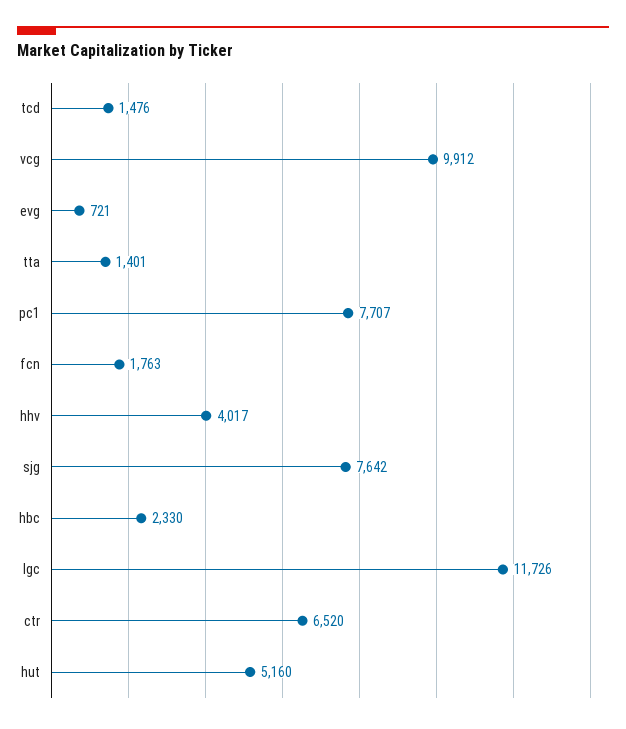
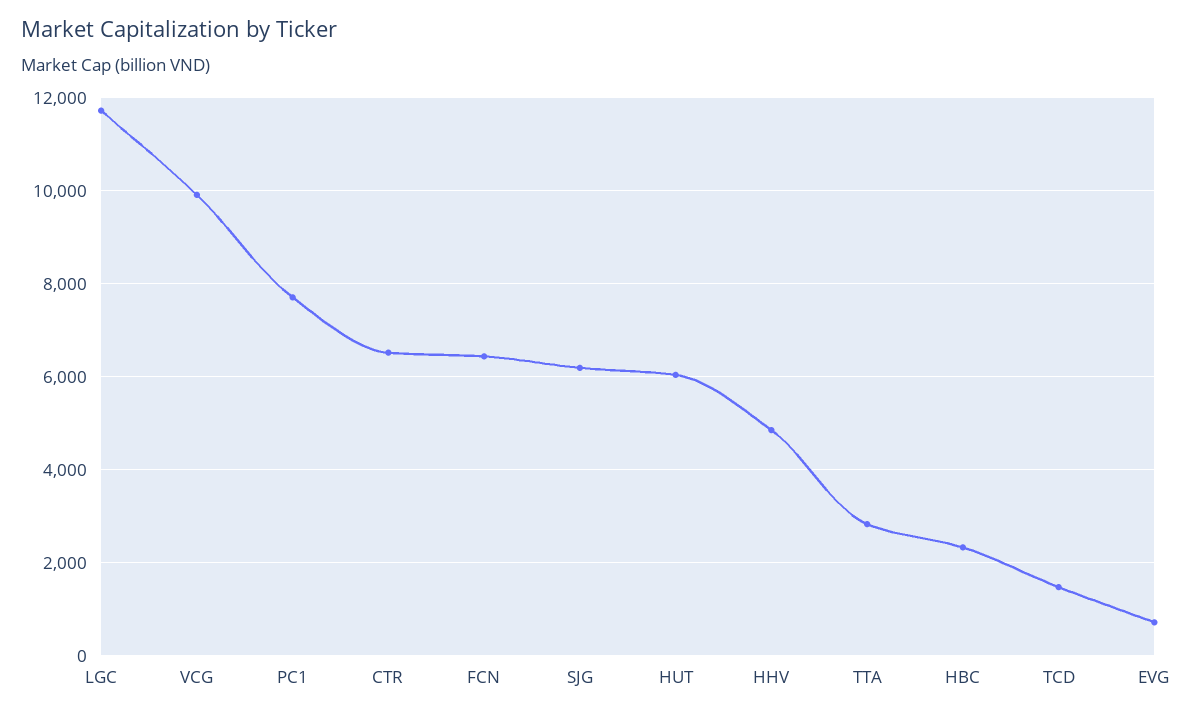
  {
    "tcd": 1476,
    "vcg": 9912,
    "evg": 721,
-   "tta": 1401,
+   "tta": 2800,
    "pc1": 7707,
-   "fcn": 1763,
+   "fcn": 6400,
-   "hhv": 4017,
+   "hhv": 4800,
-   "sjg": 7642,
+   "sjg": 6200,
    "hbc": 2330,
    "lgc": 11726,
    "ctr": 6520,
-   "hut": 5160
+   "hut": 6000
  }

